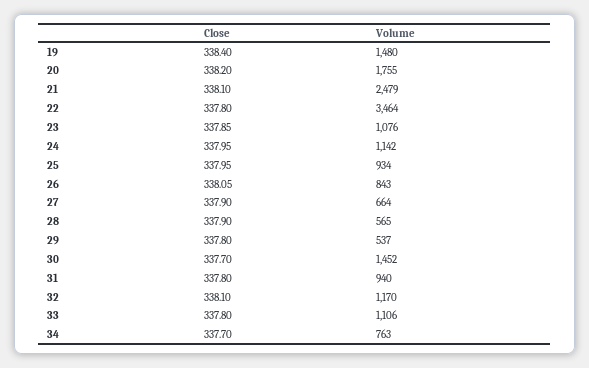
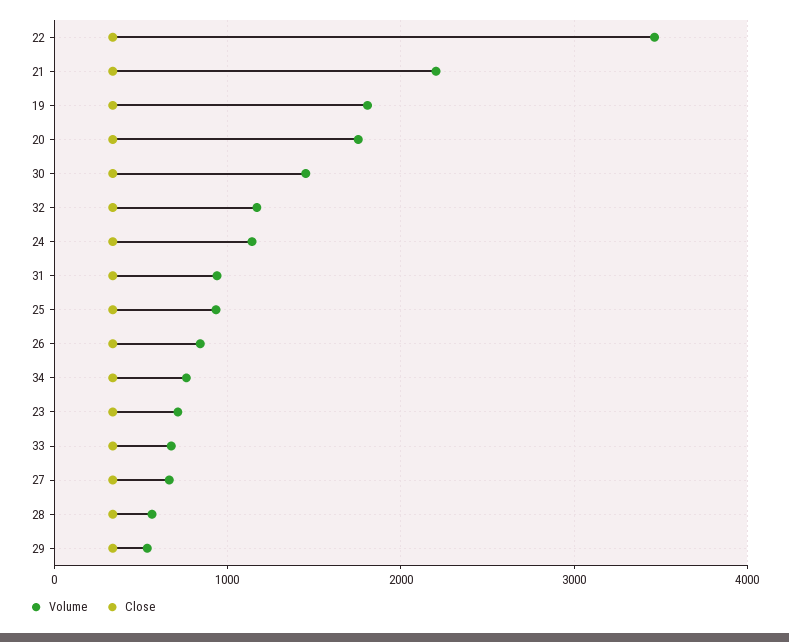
  {
    "Close": {
      "19": 338.4,
      "20": 338.2,
      "21": 338.1,
      "22": 337.8,
      "23": 337.85,
      "24": 337.95,
      "25": 337.95,
      "26": 338.05,
      "27": 337.9,
      "28": 337.9,
      "29": 337.8,
      "30": 337.7,
      "31": 337.8,
      "32": 338.1,
      "33": 337.8,
      "34": 337.7
    },
    "Volume": {
-     "19": 1480,
+     "19": 1800,
      "20": 1755,
-     "21": 2479,
+     "21": 2200,
      "22": 3464,
-     "23": 1076,
+     "23": 700,
      "24": 1142,
      "25": 934,
      "26": 843,
      "27": 664,
      "28": 565,
      "29": 537,
      "30": 1452,
      "31": 940,
      "32": 1170,
-     "33": 1106,
+     "33": 700,
      "34": 763
    }
  }

